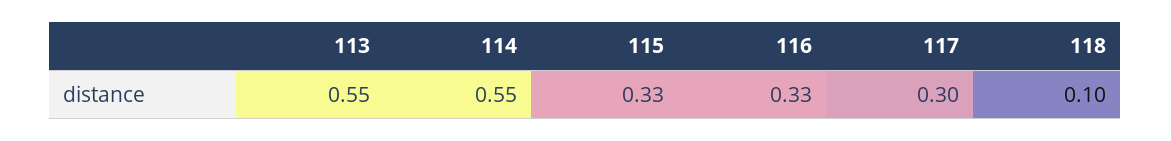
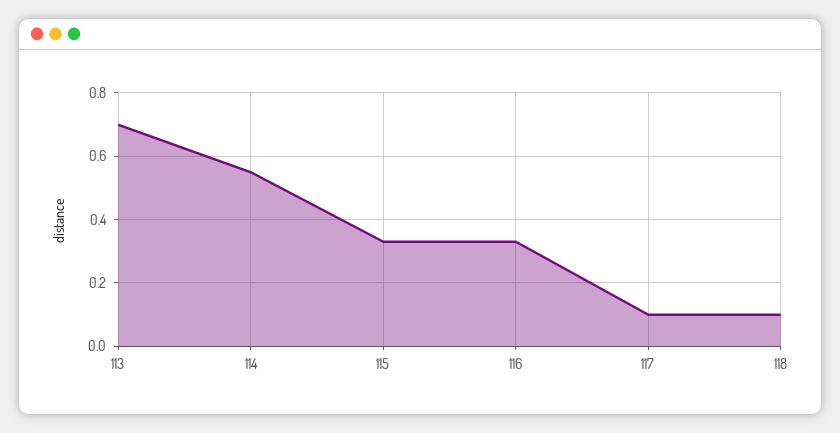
  {
-   "113": 0.55,
+   "113": 0.7,
    "114": 0.55,
    "115": 0.33,
    "116": 0.33,
-   "117": 0.3,
+   "117": 0.1,
    "118": 0.1
  }

